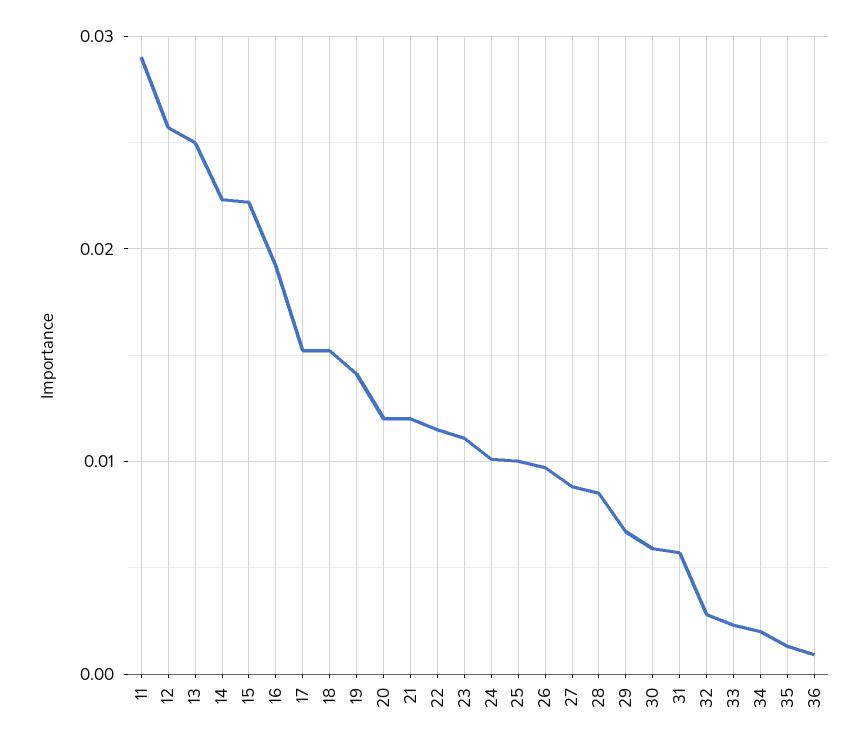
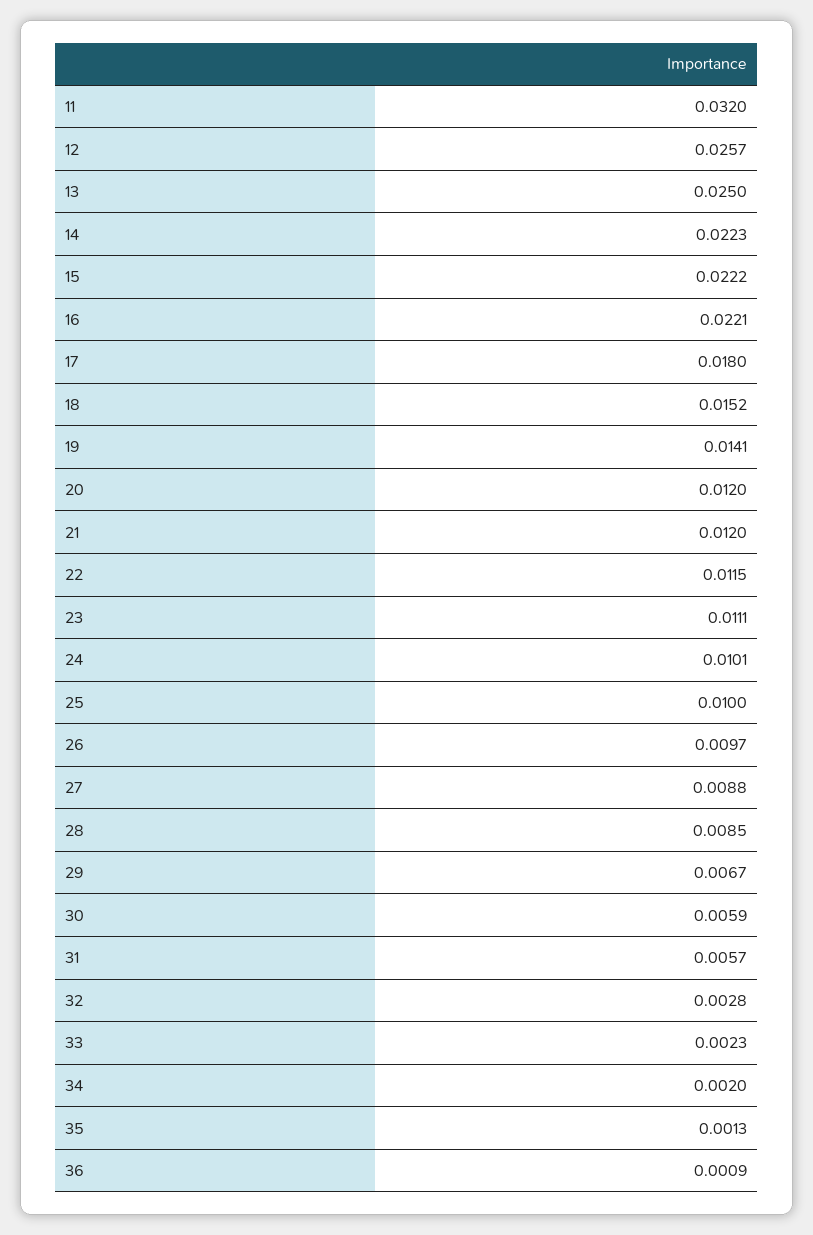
  {
-   "11": 0.029,
+   "11": 0.032,
    "12": 0.0257,
    "13": 0.025,
    "14": 0.0223,
    "15": 0.0222,
-   "16": 0.019,
+   "16": 0.0221,
-   "17": 0.015,
+   "17": 0.018,
    "18": 0.0152,
    "19": 0.0141,
    "20": 0.012,
    "21": 0.012,
    "22": 0.0115,
    "23": 0.0111,
    "24": 0.0101,
    "25": 0.01,
    "26": 0.0097,
    "27": 0.0088,
    "28": 0.0085,
    "29": 0.0067,
    "30": 0.0059,
    "31": 0.0057,
    "32": 0.0028,
    "33": 0.0023,
    "34": 0.002,
    "35": 0.0013,
    "36": 0.0009
  }

